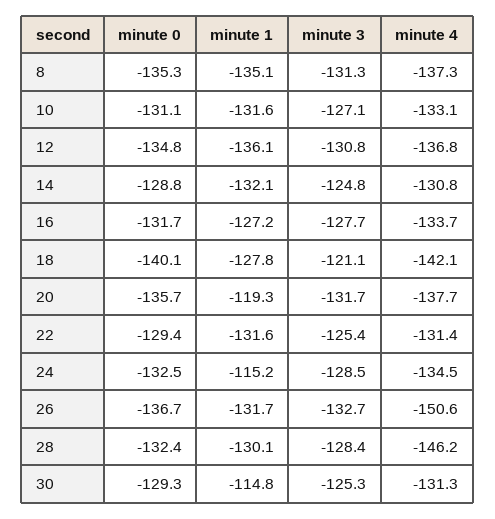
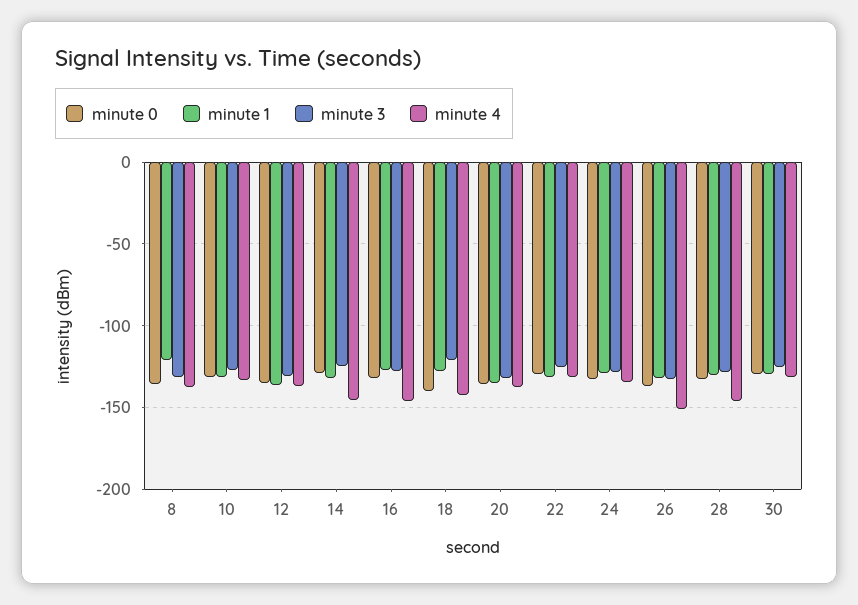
  {
    "minute 0": {
      "8": -135.3,
      "10": -131.1,
      "12": -134.8,
      "14": -128.8,
      "16": -131.7,
      "18": -140.1,
      "20": -135.7,
      "22": -129.4,
      "24": -132.5,
      "26": -136.7,
      "28": -132.4,
      "30": -129.3
    },
    "minute 1": {
-     "8": -135.1,
+     "8": -120,
      "10": -131.6,
      "12": -136.1,
      "14": -132.1,
      "16": -127.2,
      "18": -127.8,
-     "20": -119.3,
+     "20": -135,
      "22": -131.6,
-     "24": -115.2,
+     "24": -130,
      "26": -131.7,
      "28": -130.1,
-     "30": -114.8
+     "30": -130
    },
    "minute 3": {
      "8": -131.3,
      "10": -127.1,
      "12": -130.8,
      "14": -124.8,
      "16": -127.7,
      "18": -121.1,
      "20": -131.7,
      "22": -125.4,
      "24": -128.5,
      "26": -132.7,
      "28": -128.4,
      "30": -125.3
    },
    "minute 4": {
      "8": -137.3,
      "10": -133.1,
      "12": -136.8,
-     "14": -130.8,
+     "14": -145,
-     "16": -133.7,
+     "16": -145,
      "18": -142.1,
      "20": -137.7,
      "22": -131.4,
      "24": -134.5,
      "26": -150.6,
      "28": -146.2,
      "30": -131.3
    }
  }

